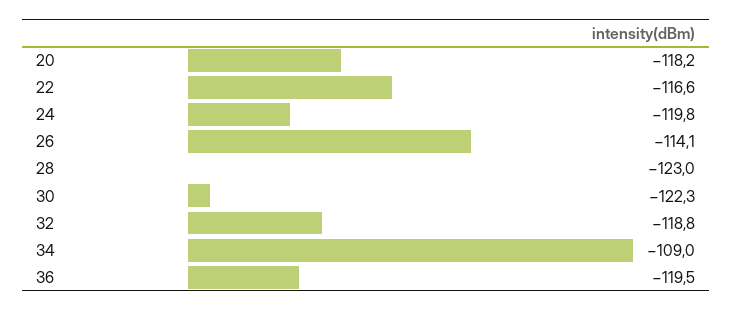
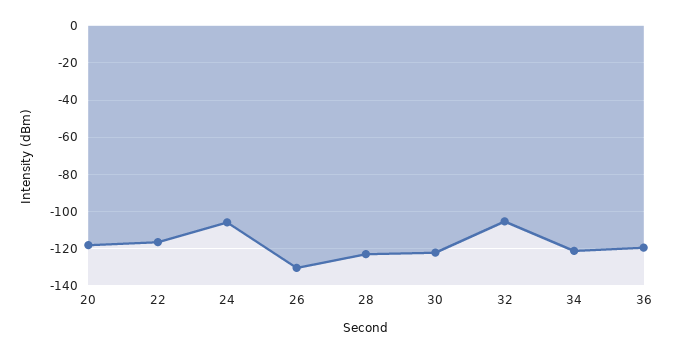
  {
    "20": -118.2,
    "22": -116.6,
-   "24": -119.8,
+   "24": -105,
-   "26": -114.1,
+   "26": -130,
    "28": -123,
    "30": -122.3,
-   "32": -118.8,
+   "32": -105,
-   "34": -109,
+   "34": -120,
    "36": -119.5
  }

